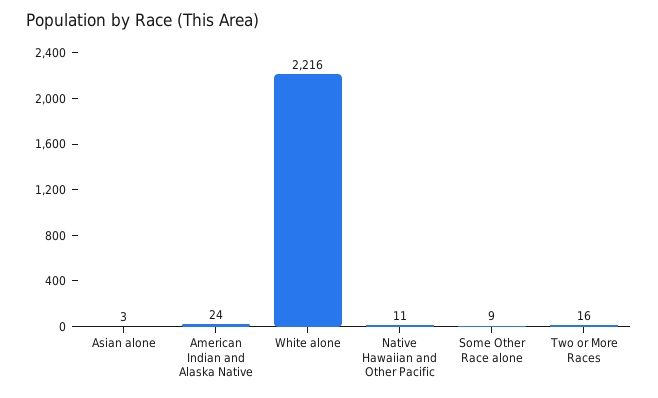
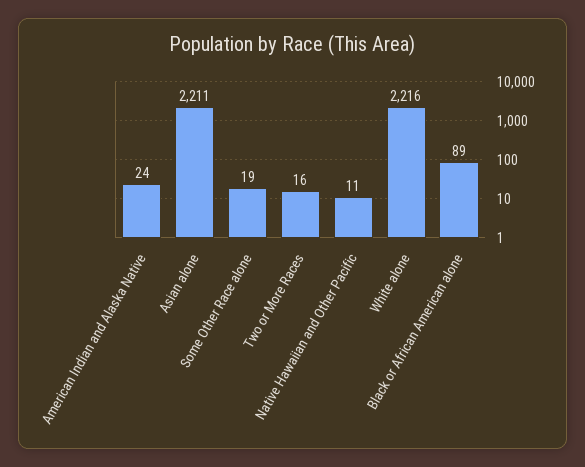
  {
-   "Asian alone": 3,
+   "Asian alone": 2211,
    "American Indian and Alaska Native": 24,
    "White alone": 2216,
    "Native Hawaiian and Other Pacific": 11,
-   "Some Other Race alone": 9,
+   "Some Other Race alone": 19,
-   "Two or More Races": 16
+   "Two or More Races": 16,
+   "Black or African American alone": 89
  }

